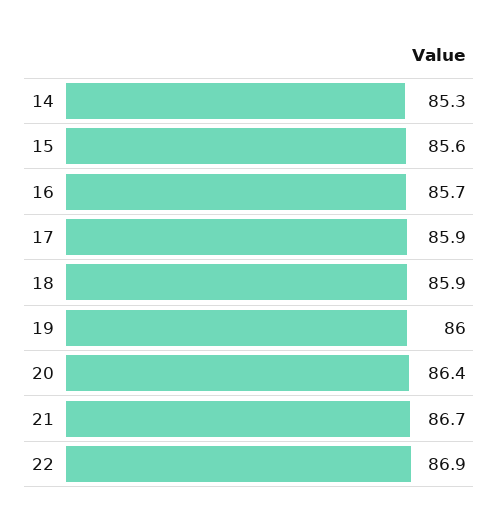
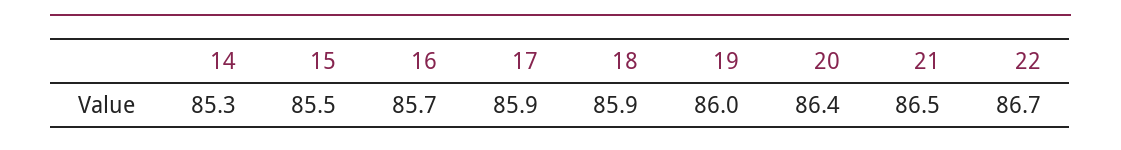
  {
    "14": 85.3,
-   "15": 85.6,
+   "15": 85.5,
    "16": 85.7,
    "17": 85.9,
    "18": 85.9,
    "19": 86,
    "20": 86.4,
-   "21": 86.7,
+   "21": 86.5,
-   "22": 86.9
+   "22": 86.7
  }

